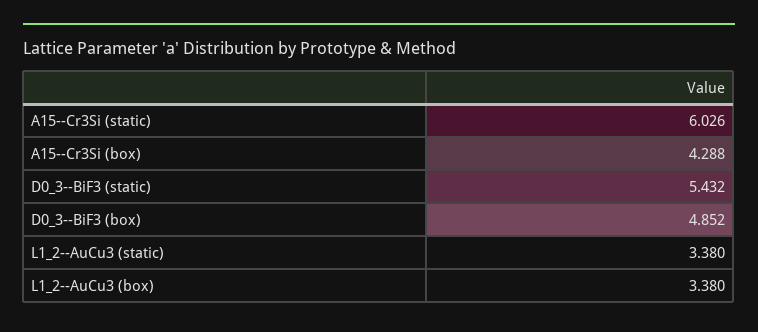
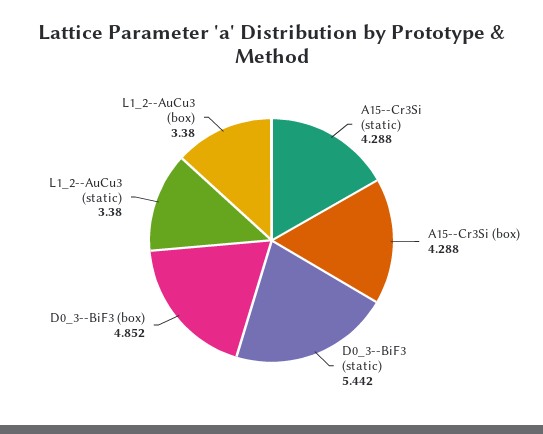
  {
-   "A15--Cr3Si (static)": 6.026,
+   "A15--Cr3Si (static)": 4.288,
    "A15--Cr3Si (box)": 4.288,
-   "D0_3--BiF3 (static)": 5.432,
+   "D0_3--BiF3 (static)": 5.442,
    "D0_3--BiF3 (box)": 4.852,
    "L1_2--AuCu3 (static)": 3.38,
    "L1_2--AuCu3 (box)": 3.38
  }

